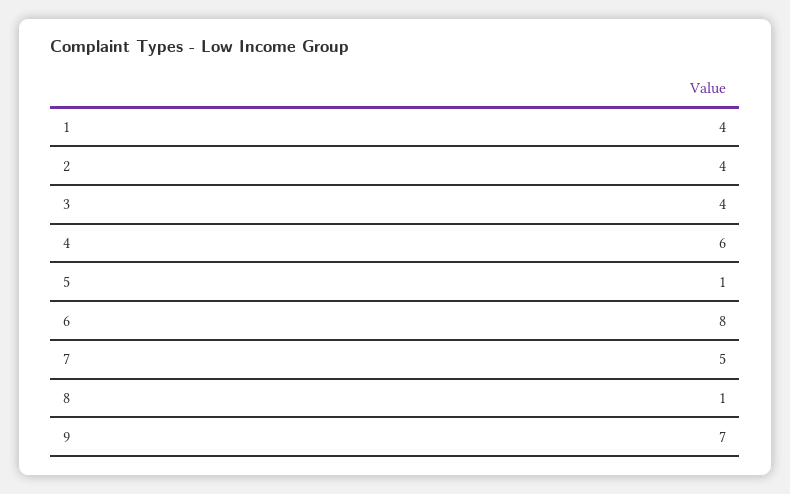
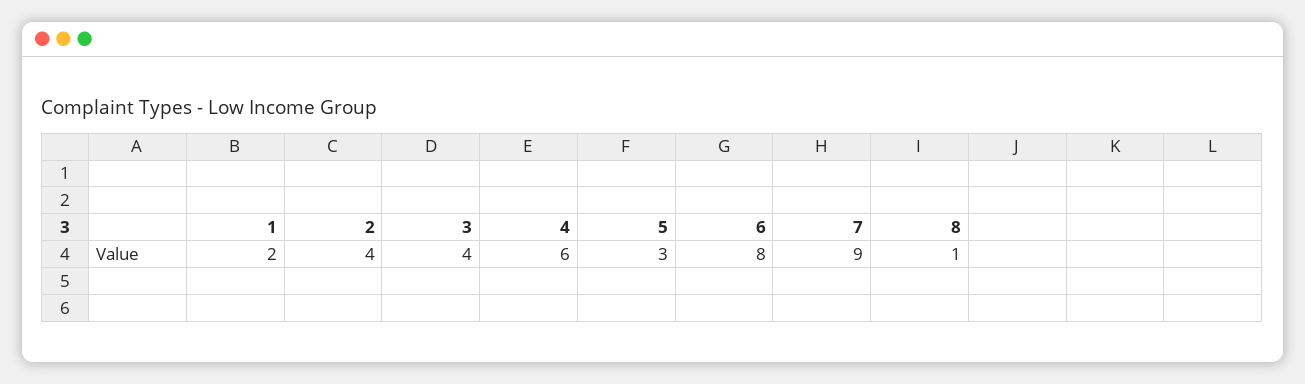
  {
-   "1": 4,
+   "1": 2,
    "2": 4,
    "3": 4,
    "4": 6,
-   "5": 1,
+   "5": 3,
    "6": 8,
-   "7": 5,
+   "7": 9,
-   "8": 1,
+   "8": 1
-   "9": 7
  }

